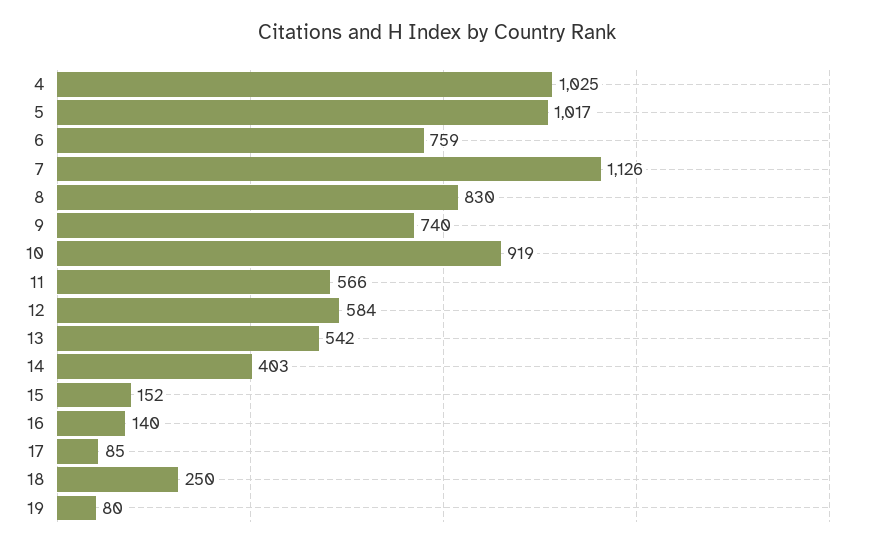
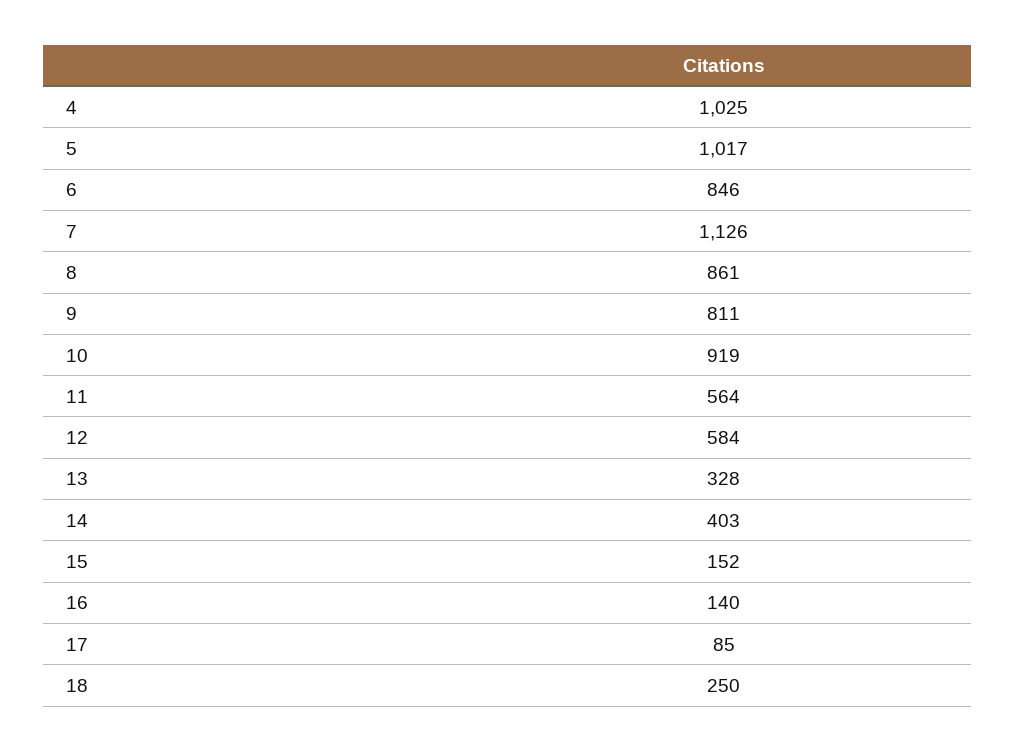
  {
    "4": 1025,
    "5": 1017,
-   "6": 759,
+   "6": 846,
    "7": 1126,
-   "8": 830,
+   "8": 861,
-   "9": 740,
+   "9": 811,
    "10": 919,
-   "11": 566,
+   "11": 564,
    "12": 584,
-   "13": 542,
+   "13": 328,
    "14": 403,
    "15": 152,
    "16": 140,
    "17": 85,
-   "18": 250,
+   "18": 250
-   "19": 80
  }

